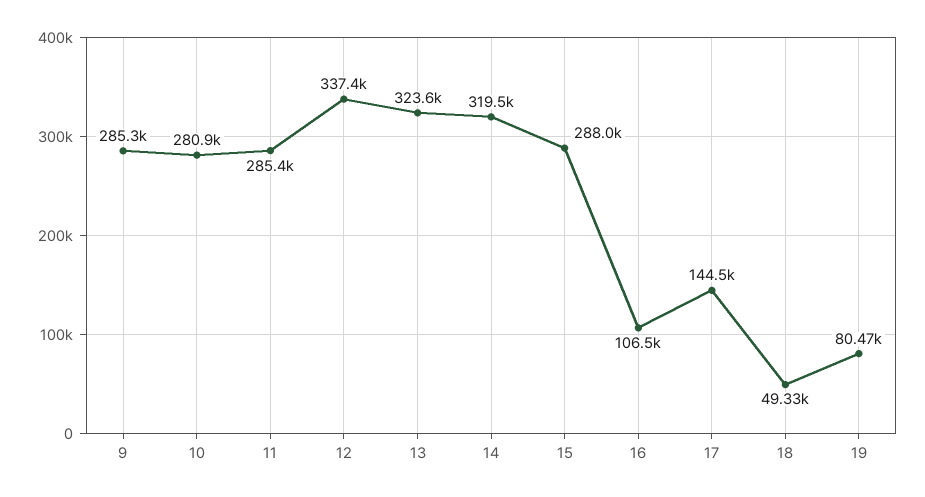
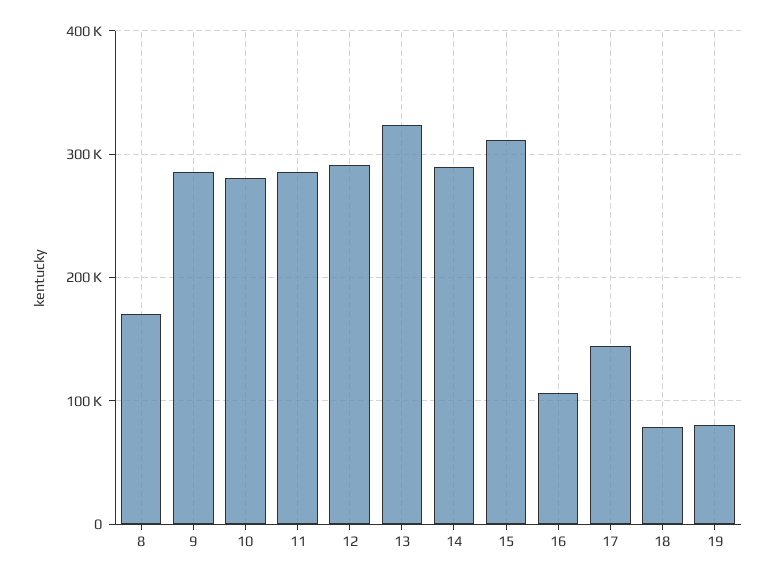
  {
    "9": 285300,
    "10": 280900,
    "11": 285400,
-   "12": 337400,
+   "12": 290000,
    "13": 323600,
-   "14": 319500,
+   "14": 290000,
-   "15": 288000,
+   "15": 310000,
    "16": 106500,
    "17": 144500,
-   "18": 49330,
+   "18": 80000,
-   "19": 80470
+   "19": 80470,
+   "8": 170000
  }

